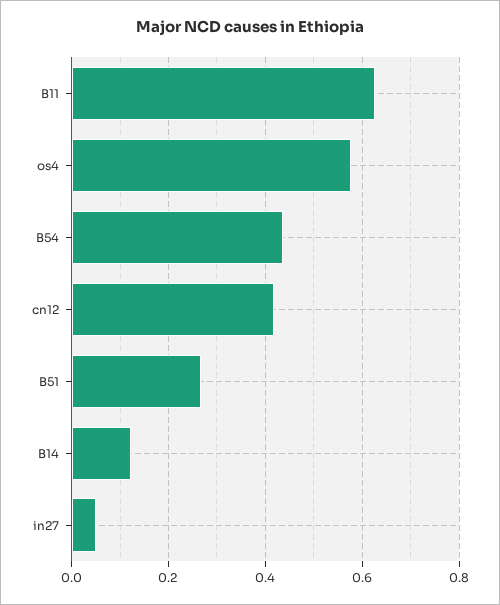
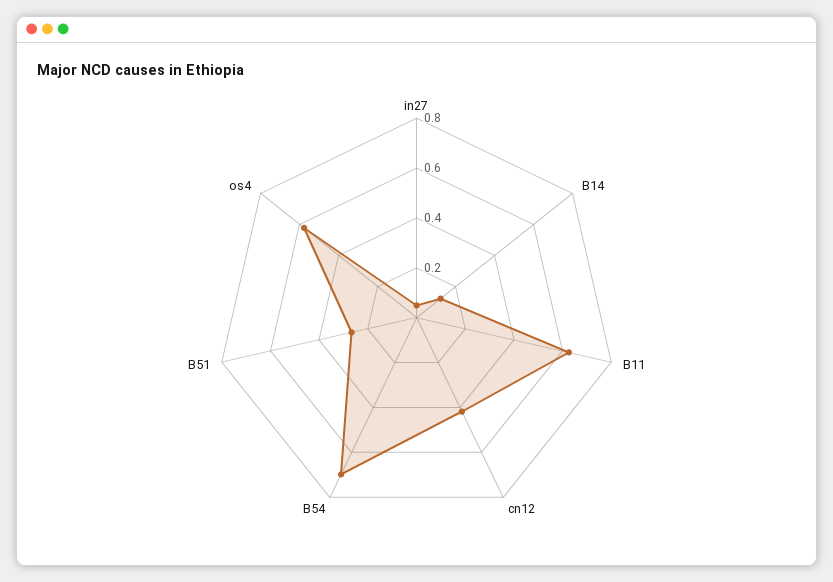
  {
    "B11": 0.62,
    "os4": 0.58,
-   "B54": 0.44,
+   "B54": 0.7,
    "cn12": 0.42,
    "B51": 0.26,
    "B14": 0.12,
    "in27": 0.04
  }

